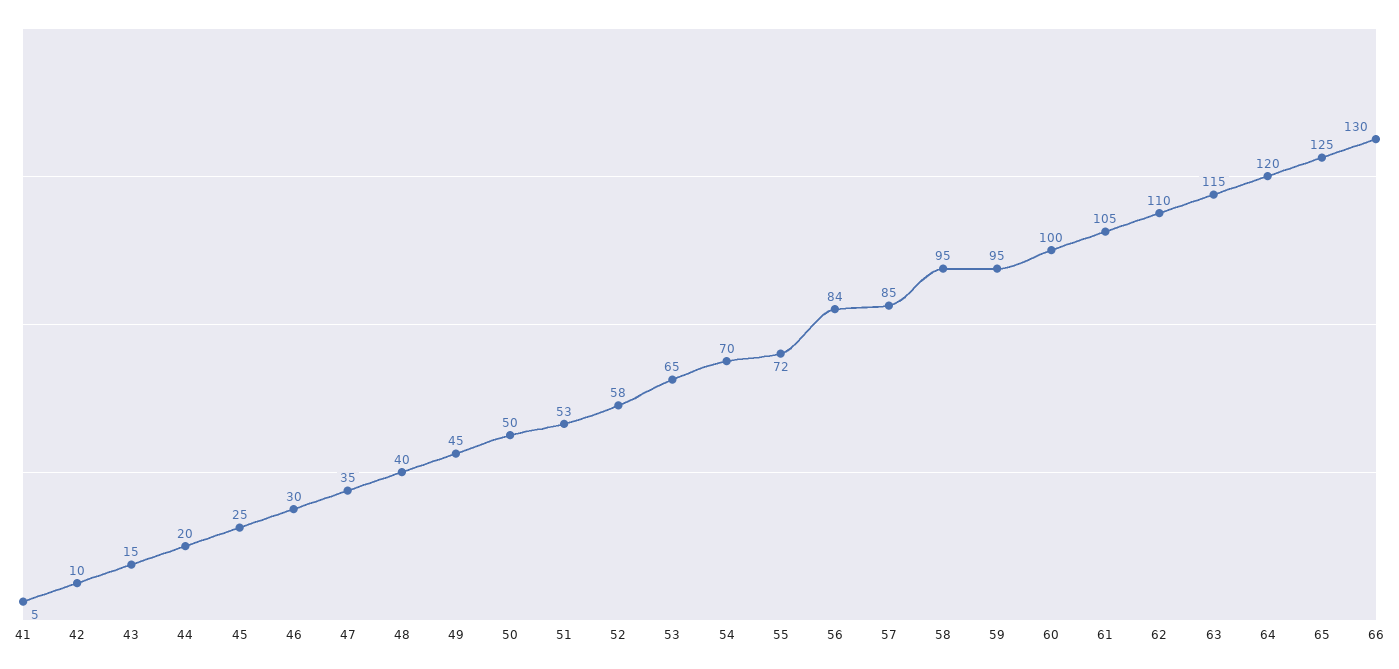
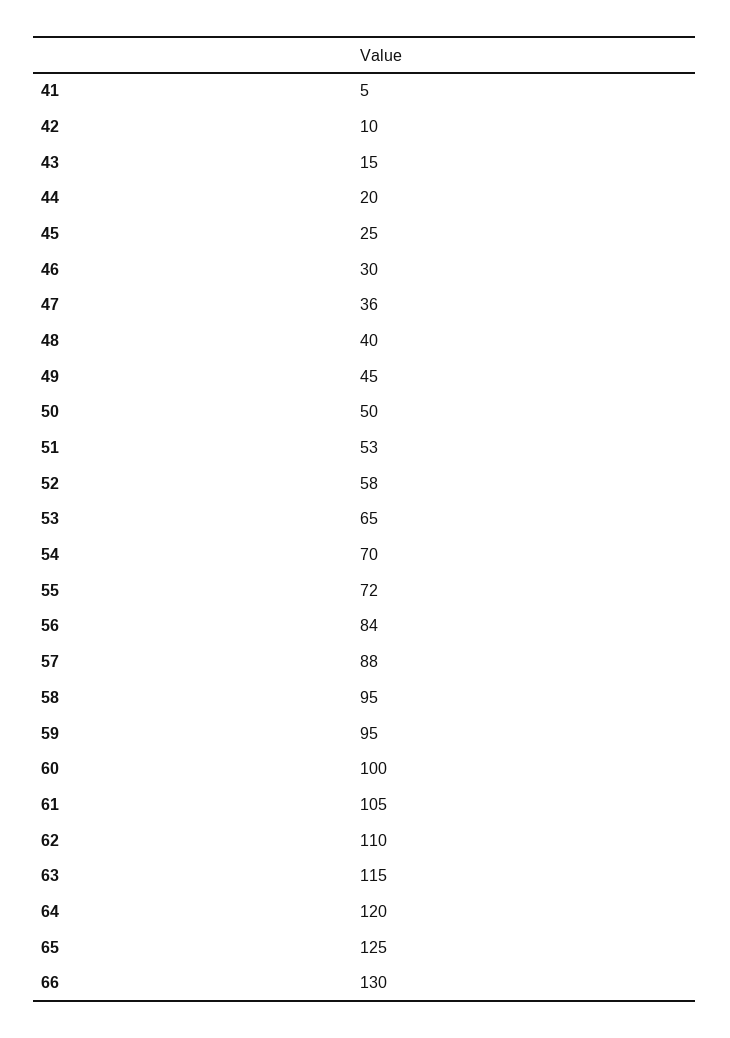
  {
    "41": 5,
    "42": 10,
    "43": 15,
    "44": 20,
    "45": 25,
    "46": 30,
-   "47": 35,
+   "47": 36,
    "48": 40,
    "49": 45,
    "50": 50,
    "51": 53,
    "52": 58,
    "53": 65,
    "54": 70,
    "55": 72,
    "56": 84,
-   "57": 85,
+   "57": 88,
    "58": 95,
    "59": 95,
    "60": 100,
    "61": 105,
    "62": 110,
    "63": 115,
    "64": 120,
    "65": 125,
    "66": 130
  }

